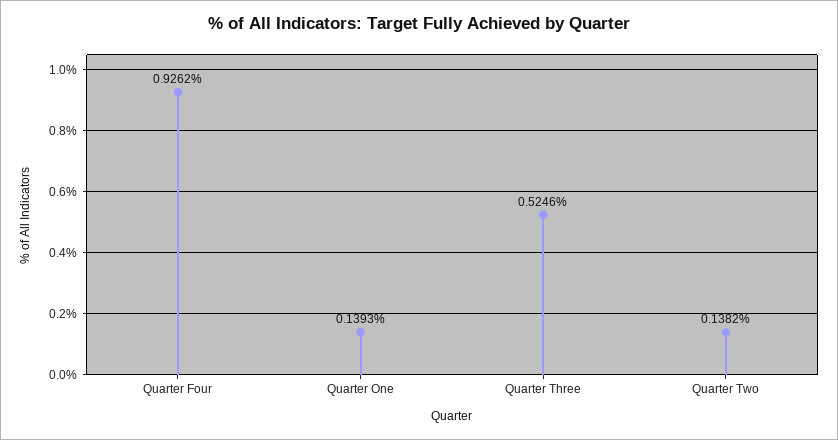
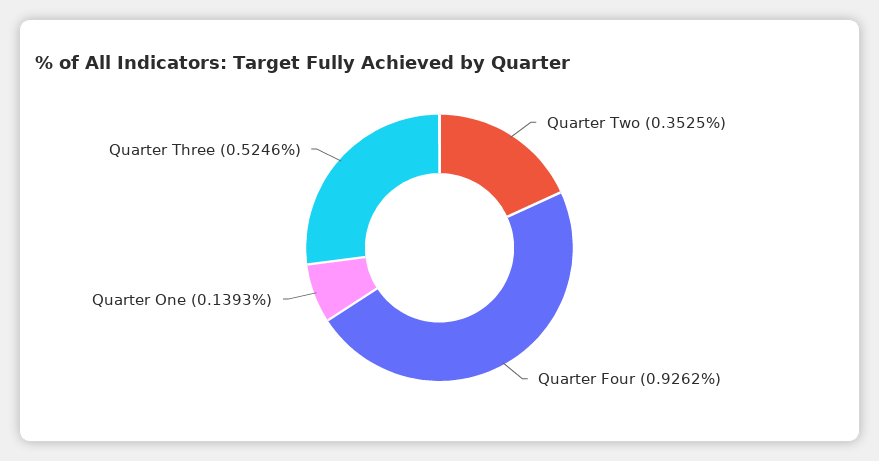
  {
    "Quarter Four": 0.9262,
    "Quarter One": 0.1393,
    "Quarter Three": 0.5246,
-   "Quarter Two": 0.1382
+   "Quarter Two": 0.3525
  }

